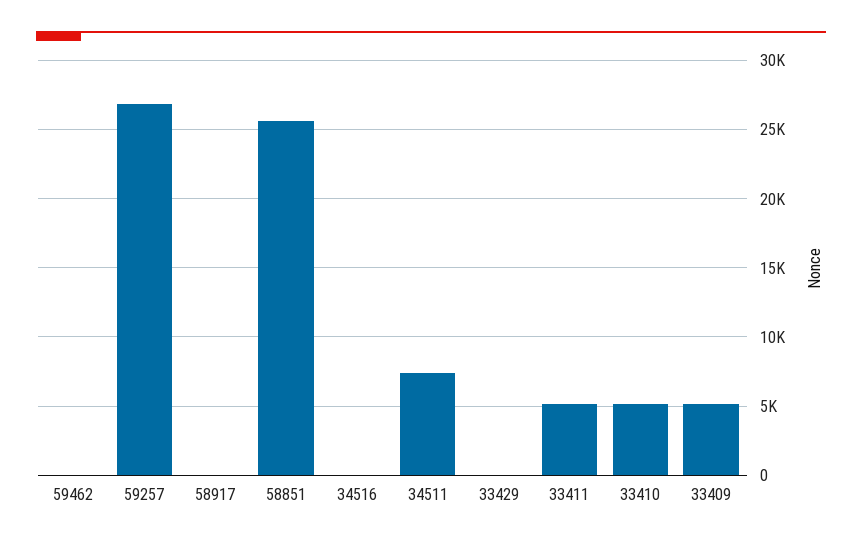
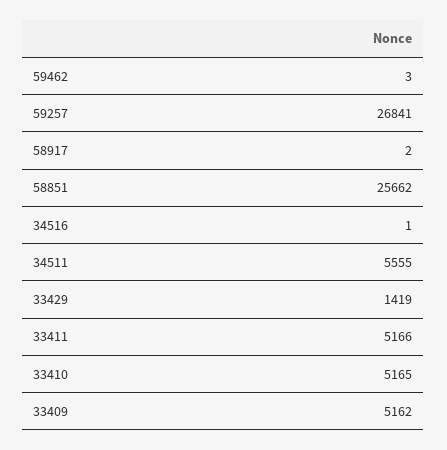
  {
    "59462": 3,
    "59257": 26841,
    "58917": 2,
    "58851": 25662,
    "34516": 1,
-   "34511": 7500,
+   "34511": 5555,
-   "33429": 0,
+   "33429": 1419,
    "33411": 5166,
    "33410": 5165,
    "33409": 5162
  }

